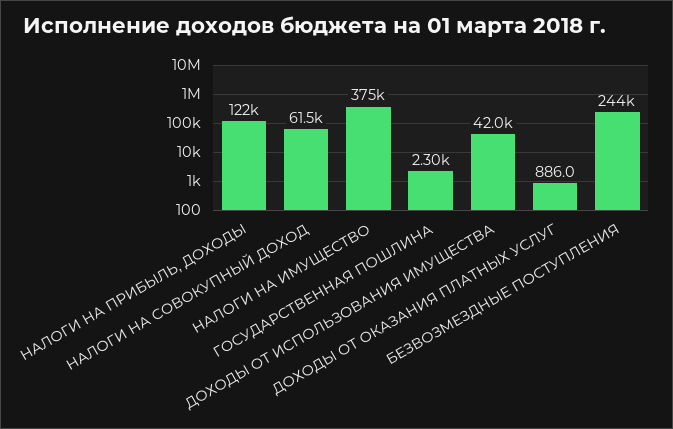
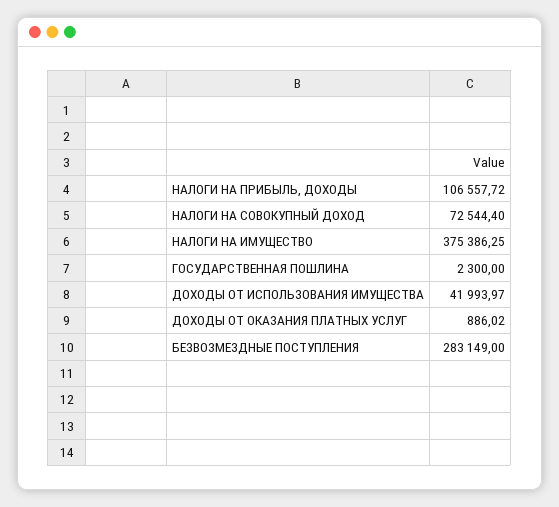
  {
-   "НАЛОГИ НА ПРИБЫЛЬ, ДОХОДЫ": 122000,
+   "НАЛОГИ НА ПРИБЫЛЬ, ДОХОДЫ": 106557.72,
-   "НАЛОГИ НА СОВОКУПНЫЙ ДОХОД": 61500,
+   "НАЛОГИ НА СОВОКУПНЫЙ ДОХОД": 72544.4,
    "НАЛОГИ НА ИМУЩЕСТВО": 375386.25,
    "ГОСУДАРСТВЕННАЯ ПОШЛИНА": 2300,
    "ДОХОДЫ ОТ ИСПОЛЬЗОВАНИЯ ИМУЩЕСТВА": 41993.97,
    "ДОХОДЫ ОТ ОКАЗАНИЯ ПЛАТНЫХ УСЛУГ": 886.02,
-   "БЕЗВОЗМЕЗДНЫЕ ПОСТУПЛЕНИЯ": 244000
+   "БЕЗВОЗМЕЗДНЫЕ ПОСТУПЛЕНИЯ": 283149
  }

